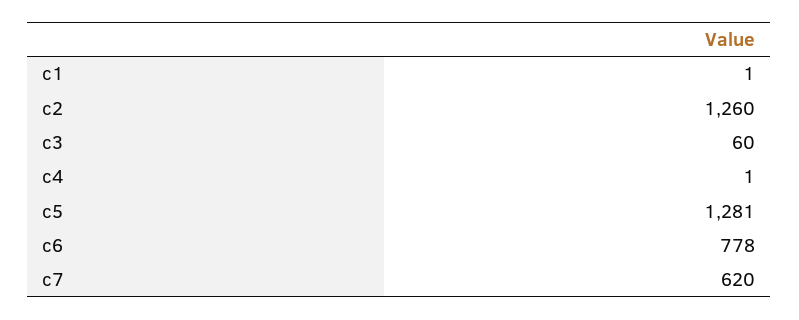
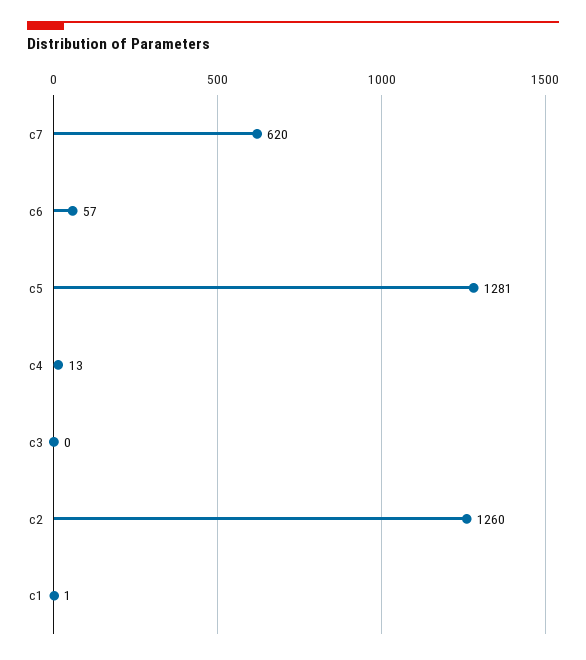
  {
    "c1": 1,
    "c2": 1260,
-   "c3": 60,
+   "c3": 0,
-   "c4": 1,
+   "c4": 13,
    "c5": 1281,
-   "c6": 778,
+   "c6": 57,
    "c7": 620
  }

